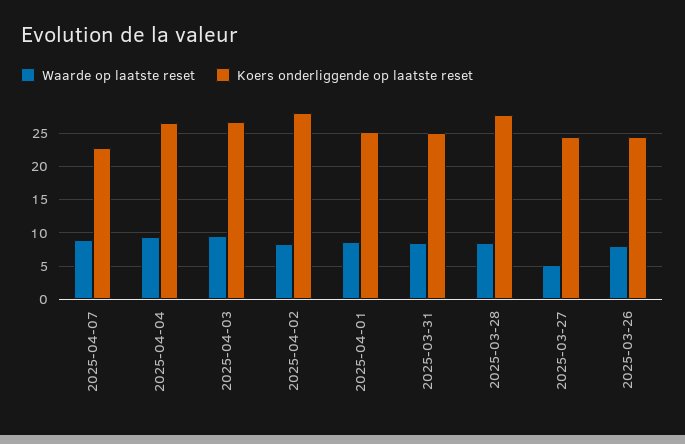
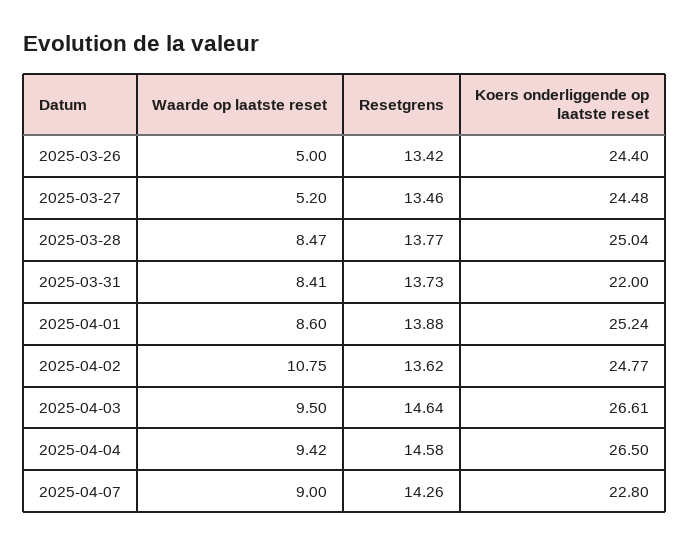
  {
    "Waarde op laatste reset": {
      "2025-04-07": 9,
      "2025-04-04": 9.42,
      "2025-04-03": 9.5,
-     "2025-04-02": 8,
+     "2025-04-02": 10.75,
      "2025-04-01": 8.6,
      "2025-03-31": 8.41,
      "2025-03-28": 8.47,
      "2025-03-27": 5.2,
-     "2025-03-26": 8
+     "2025-03-26": 5
    },
    "Koers onderliggende op laatste reset": {
      "2025-04-07": 22.8,
      "2025-04-04": 26.5,
      "2025-04-03": 26.61,
-     "2025-04-02": 28,
+     "2025-04-02": 24.77,
      "2025-04-01": 25.24,
-     "2025-03-31": 25,
+     "2025-03-31": 22,
-     "2025-03-28": 28,
+     "2025-03-28": 25.04,
      "2025-03-27": 24.48,
      "2025-03-26": 24.4
-   }
+   },
+   "Resetgrens": {
+     "2025-03-26": 13.42,
+     "2025-03-27": 13.46,
+     "2025-03-28": 13.77,
+     "2025-03-31": 13.73,
+     "2025-04-01": 13.88,
+     "2025-04-02": 13.62,
+     "2025-04-03": 14.64,
+     "2025-04-04": 14.58,
+     "2025-04-07": 14.26
+   }
  }

